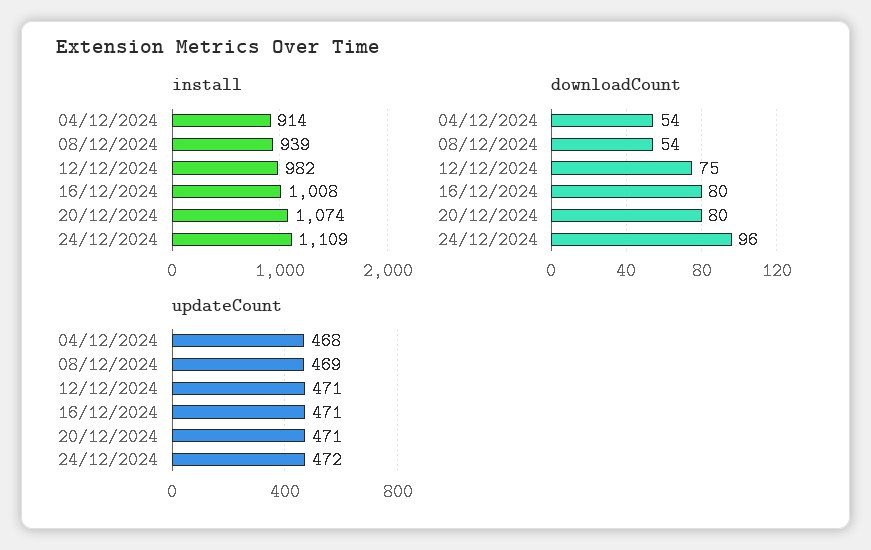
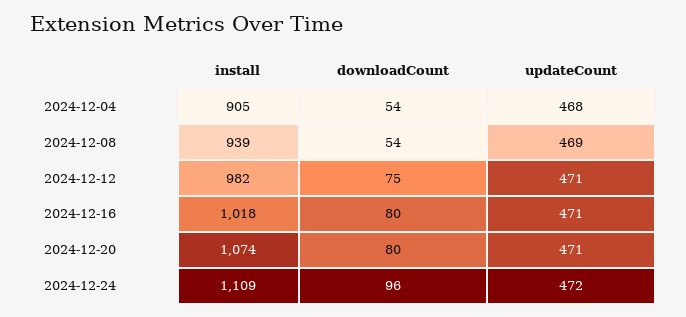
  {
    "install": {
-     "04/12/2024": 914,
+     "04/12/2024": 905,
      "08/12/2024": 939,
      "12/12/2024": 982,
-     "16/12/2024": 1008,
+     "16/12/2024": 1018,
      "20/12/2024": 1074,
      "24/12/2024": 1109
    },
    "downloadCount": {
      "04/12/2024": 54,
      "08/12/2024": 54,
      "12/12/2024": 75,
      "16/12/2024": 80,
      "20/12/2024": 80,
      "24/12/2024": 96
    },
    "updateCount": {
      "04/12/2024": 468,
      "08/12/2024": 469,
      "12/12/2024": 471,
      "16/12/2024": 471,
      "20/12/2024": 471,
      "24/12/2024": 472
    }
  }

